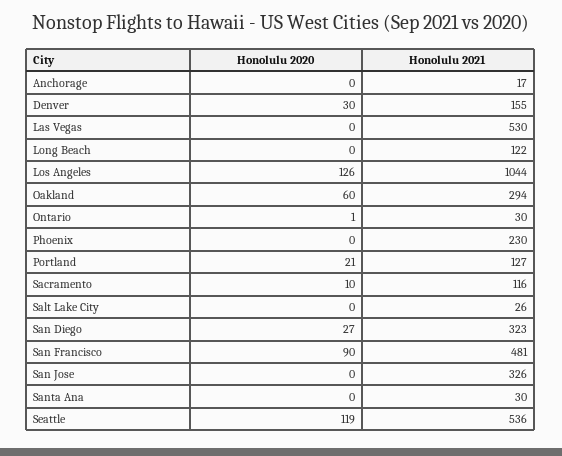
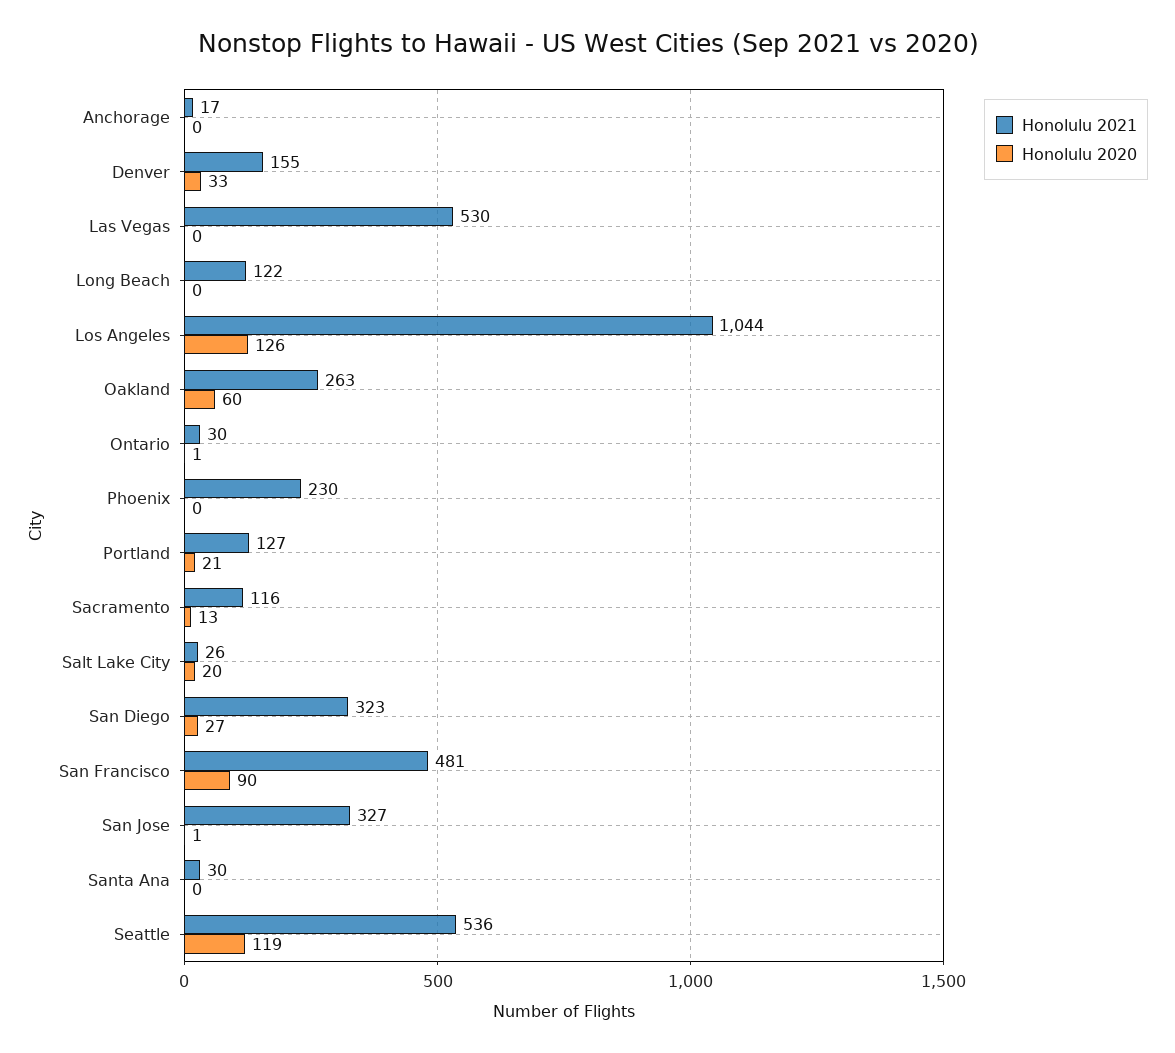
  {
    "Honolulu 2020": {
      "Anchorage": 0,
-     "Denver": 30,
+     "Denver": 33,
      "Las Vegas": 0,
      "Long Beach": 0,
      "Los Angeles": 126,
      "Oakland": 60,
      "Ontario": 1,
      "Phoenix": 0,
      "Portland": 21,
-     "Sacramento": 10,
+     "Sacramento": 13,
-     "Salt Lake City": 0,
+     "Salt Lake City": 20,
      "San Diego": 27,
      "San Francisco": 90,
-     "San Jose": 0,
+     "San Jose": 1,
      "Santa Ana": 0,
      "Seattle": 119
    },
    "Honolulu 2021": {
      "Anchorage": 17,
      "Denver": 155,
      "Las Vegas": 530,
      "Long Beach": 122,
      "Los Angeles": 1044,
-     "Oakland": 294,
+     "Oakland": 263,
      "Ontario": 30,
      "Phoenix": 230,
      "Portland": 127,
      "Sacramento": 116,
      "Salt Lake City": 26,
      "San Diego": 323,
      "San Francisco": 481,
-     "San Jose": 326,
+     "San Jose": 327,
      "Santa Ana": 30,
      "Seattle": 536
    }
  }

